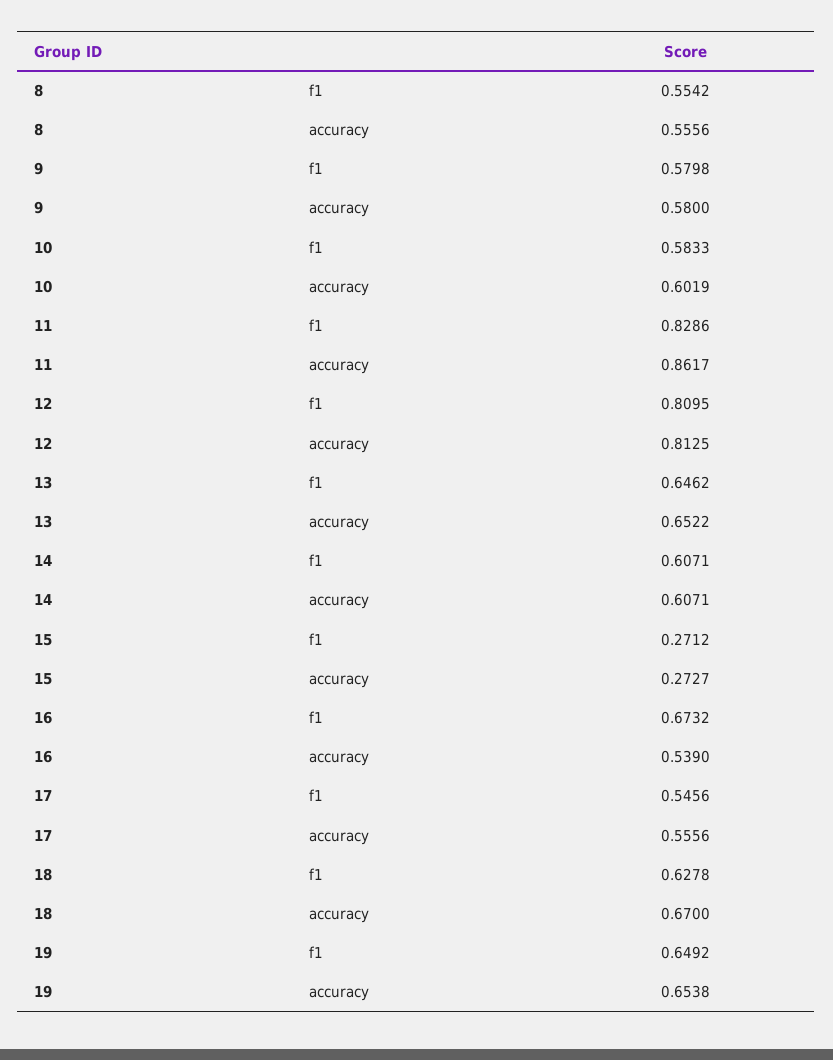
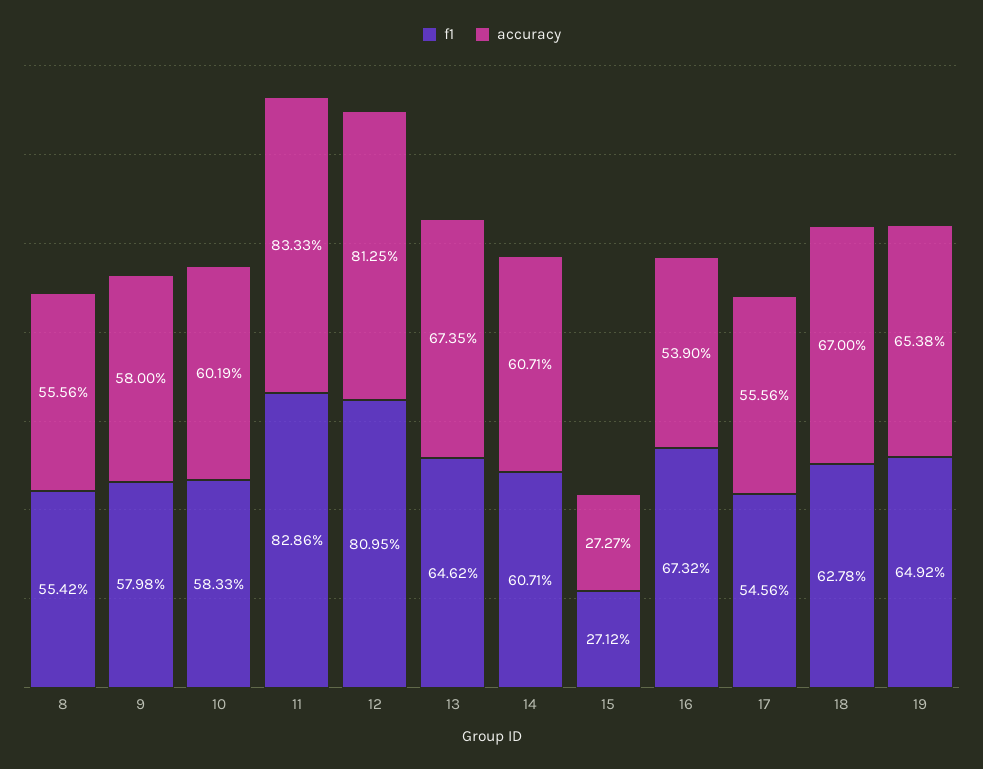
  {
    "f1": {
      "8": 0.5542,
      "9": 0.5798,
      "10": 0.5833,
      "11": 0.8286,
      "12": 0.8095,
      "13": 0.6462,
      "14": 0.6071,
      "15": 0.2712,
      "16": 0.6732,
      "17": 0.5456,
      "18": 0.6278,
      "19": 0.6492
    },
    "accuracy": {
      "8": 0.5556,
      "9": 0.58,
      "10": 0.6019,
-     "11": 0.8617,
+     "11": 0.8333,
      "12": 0.8125,
-     "13": 0.6522,
+     "13": 0.6735,
      "14": 0.6071,
      "15": 0.2727,
      "16": 0.539,
      "17": 0.5556,
      "18": 0.67,
      "19": 0.6538
    }
  }

